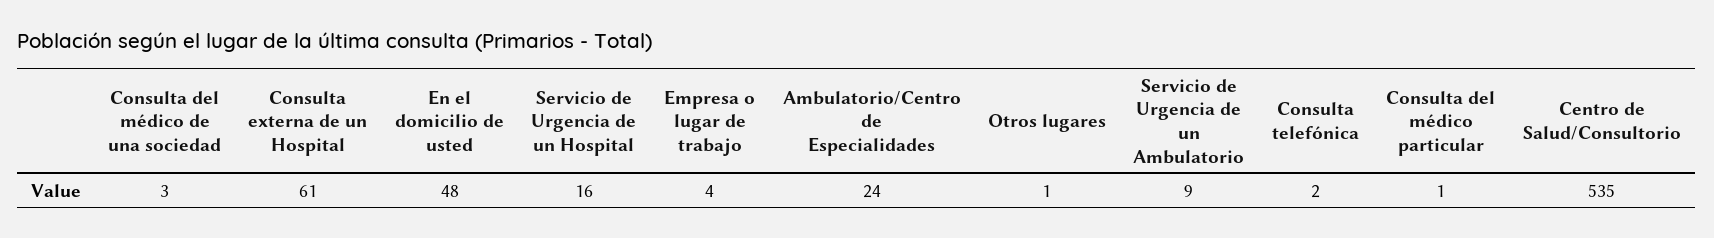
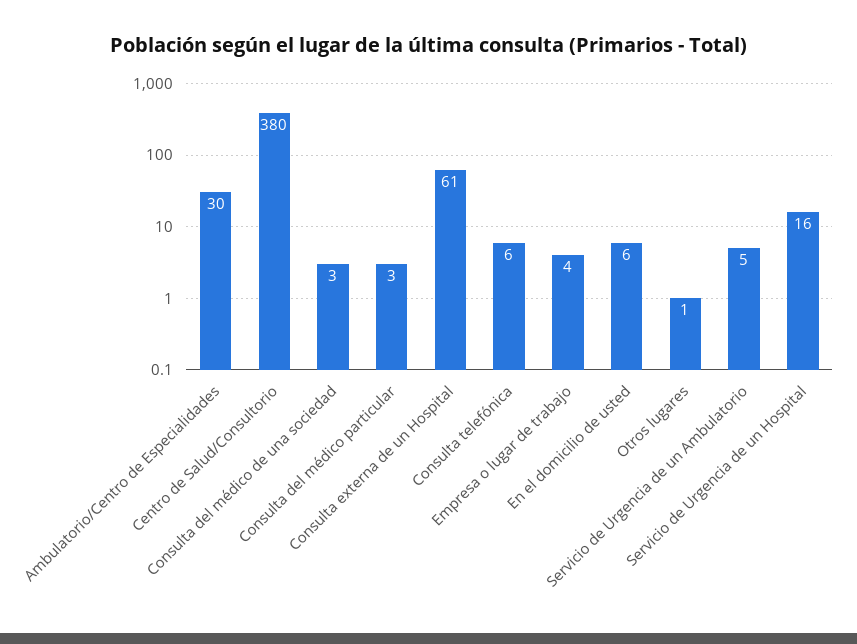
  {
    "Consulta del médico de una sociedad": 3,
    "Consulta externa de un Hospital": 61,
-   "En el domicilio de usted": 48,
+   "En el domicilio de usted": 6,
    "Servicio de Urgencia de un Hospital": 16,
    "Empresa o lugar de trabajo": 4,
-   "Ambulatorio/Centro de Especialidades": 24,
+   "Ambulatorio/Centro de Especialidades": 30,
    "Otros lugares": 1,
-   "Servicio de Urgencia de un Ambulatorio": 9,
+   "Servicio de Urgencia de un Ambulatorio": 5,
-   "Consulta telefónica": 2,
+   "Consulta telefónica": 6,
-   "Consulta del médico particular": 1,
+   "Consulta del médico particular": 3,
-   "Centro de Salud/Consultorio": 535
+   "Centro de Salud/Consultorio": 380
  }

